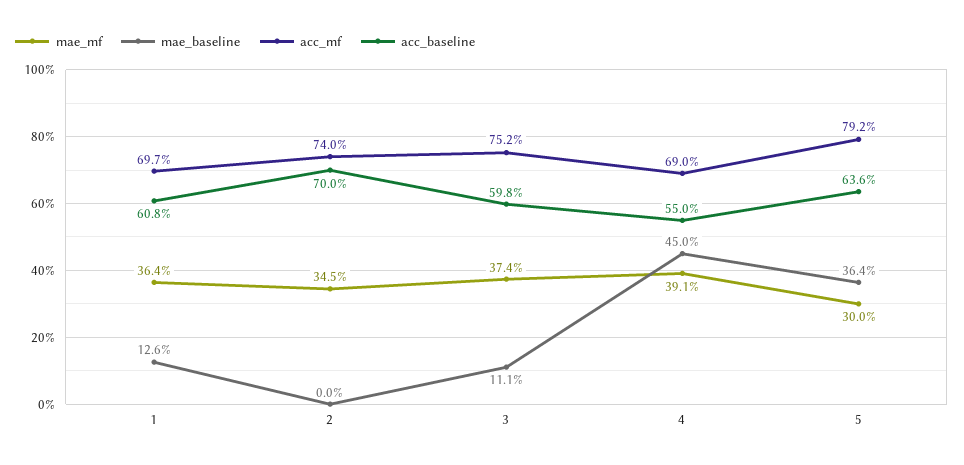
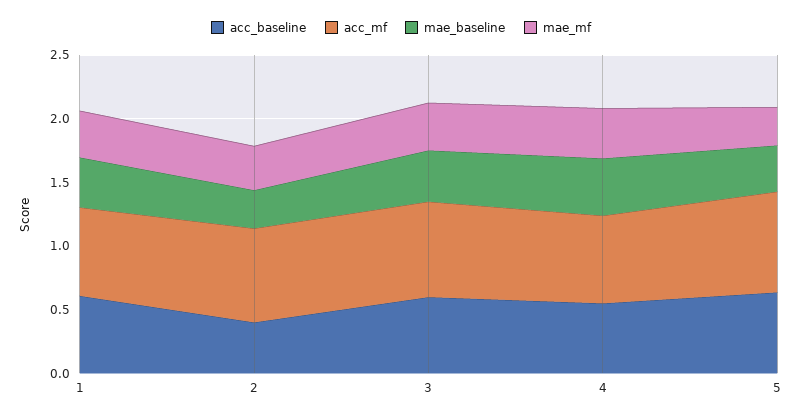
  {
    "mae_mf": {
      "1": 0.364,
      "2": 0.345,
      "3": 0.374,
      "4": 0.391,
      "5": 0.3
    },
    "mae_baseline": {
-     "1": 0.126,
+     "1": 0.4,
-     "2": 0,
+     "2": 0.3,
-     "3": 0.111,
+     "3": 0.4,
      "4": 0.45,
      "5": 0.364
    },
    "acc_mf": {
      "1": 0.697,
      "2": 0.74,
      "3": 0.752,
      "4": 0.69,
      "5": 0.792
    },
    "acc_baseline": {
      "1": 0.608,
-     "2": 0.7,
+     "2": 0.4,
      "3": 0.598,
      "4": 0.55,
      "5": 0.636
    }
  }

